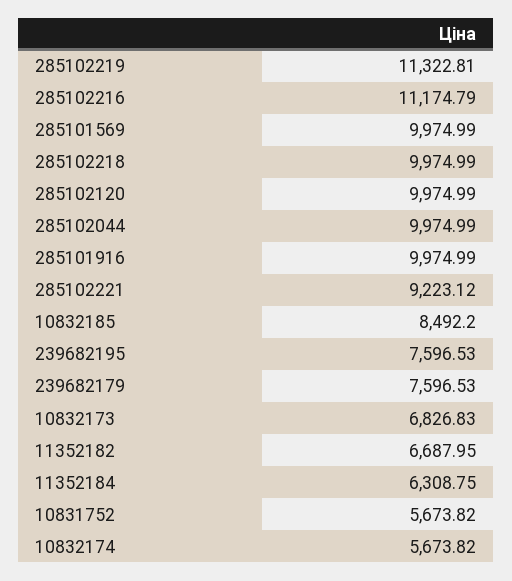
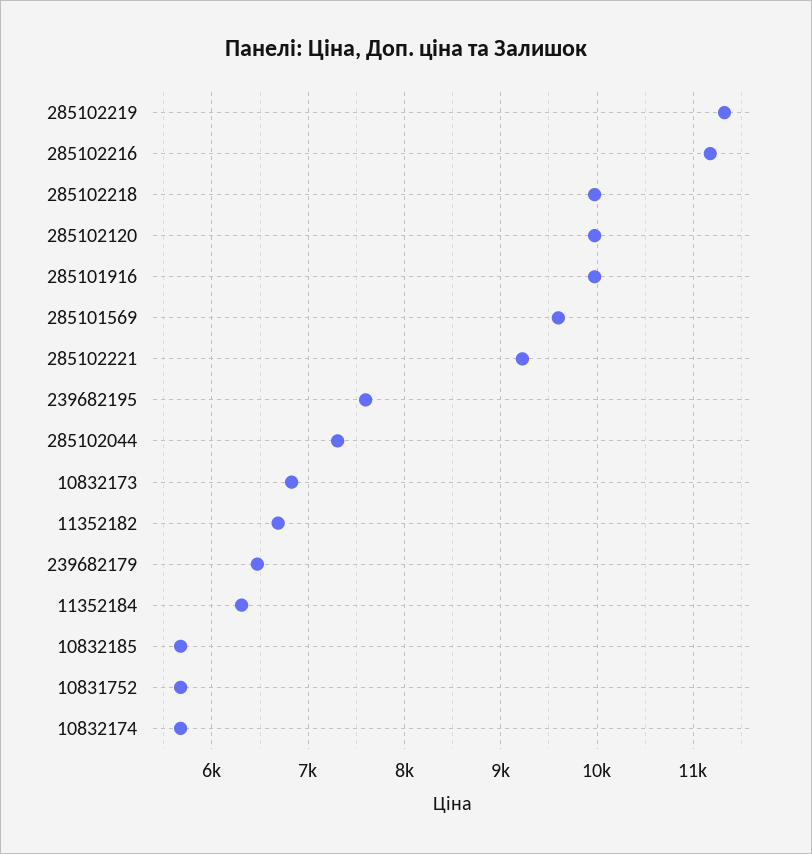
  {
    "285102219": 11322.81,
    "285102216": 11174.79,
-   "285101569": 9974.99,
+   "285101569": 9600,
    "285102218": 9974.99,
    "285102120": 9974.99,
-   "285102044": 9974.99,
+   "285102044": 7300,
    "285101916": 9974.99,
    "285102221": 9223.12,
-   "10832185": 8492.2,
+   "10832185": 5700,
    "239682195": 7596.53,
-   "239682179": 7596.53,
+   "239682179": 6500,
    "10832173": 6826.83,
    "11352182": 6687.95,
    "11352184": 6308.75,
    "10831752": 5673.82,
    "10832174": 5673.82
  }

